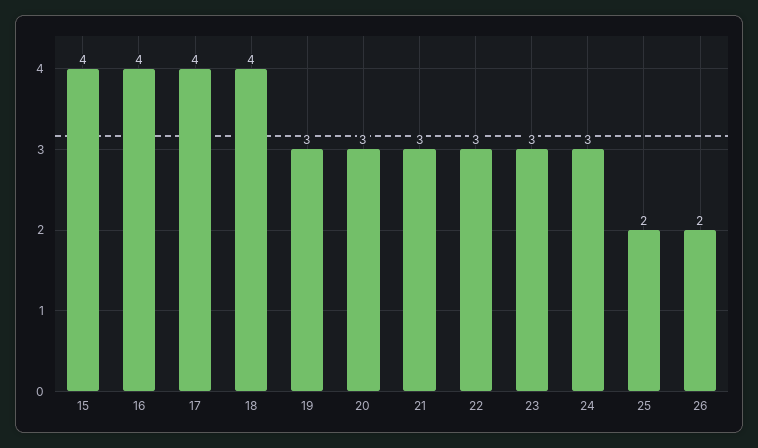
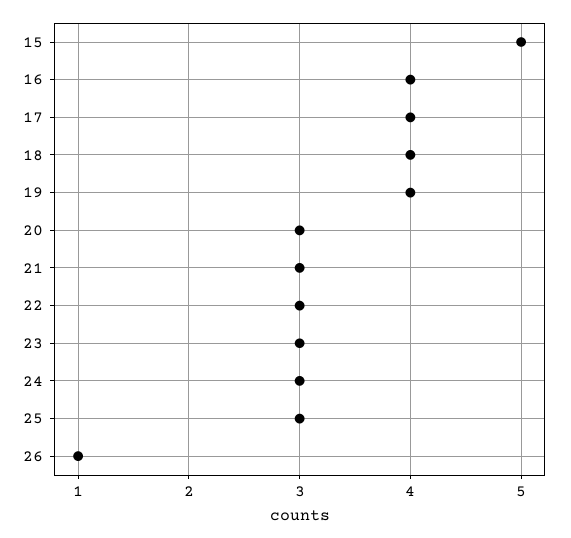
  {
-   "15": 4,
+   "15": 5,
    "16": 4,
    "17": 4,
    "18": 4,
-   "19": 3,
+   "19": 4,
    "20": 3,
    "21": 3,
    "22": 3,
    "23": 3,
    "24": 3,
-   "25": 2,
+   "25": 3,
-   "26": 2
+   "26": 1
  }

